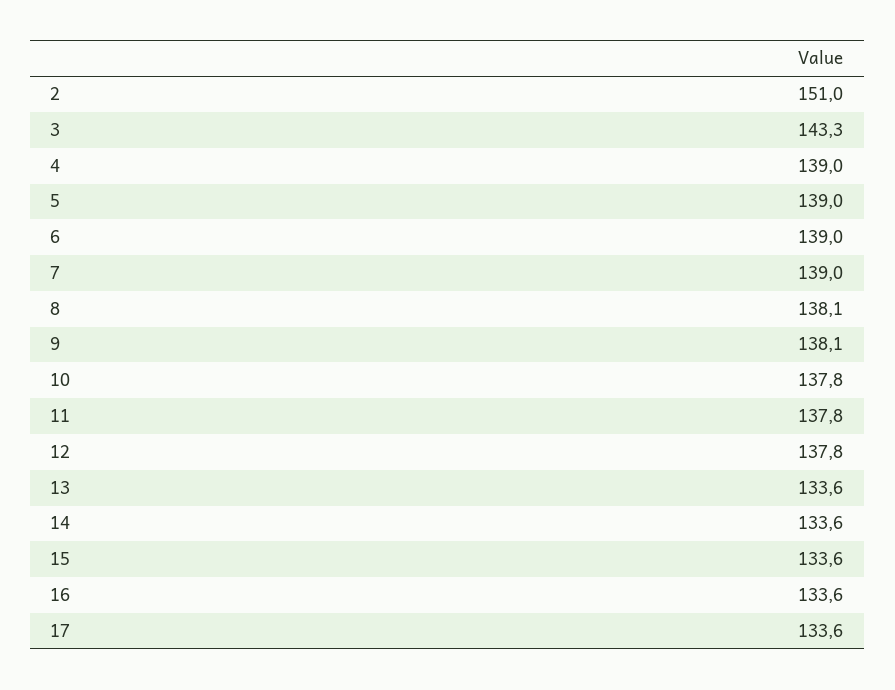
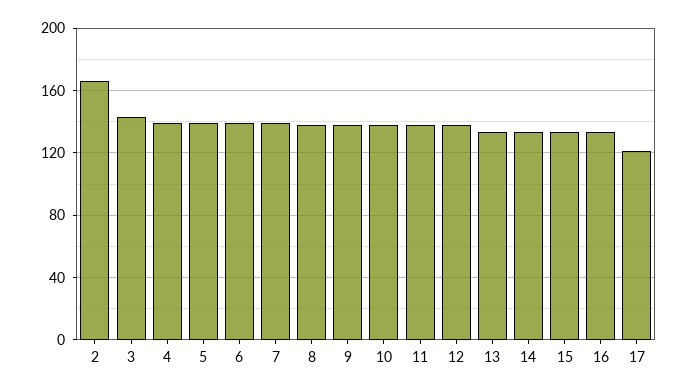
  {
-   "2": 151,
+   "2": 165,
    "3": 143.3,
    "4": 139,
    "5": 139,
    "6": 139,
    "7": 139,
    "8": 138.1,
    "9": 138.1,
    "10": 137.8,
    "11": 137.8,
    "12": 137.8,
    "13": 133.6,
    "14": 133.6,
    "15": 133.6,
    "16": 133.6,
-   "17": 133.6
+   "17": 120
  }

